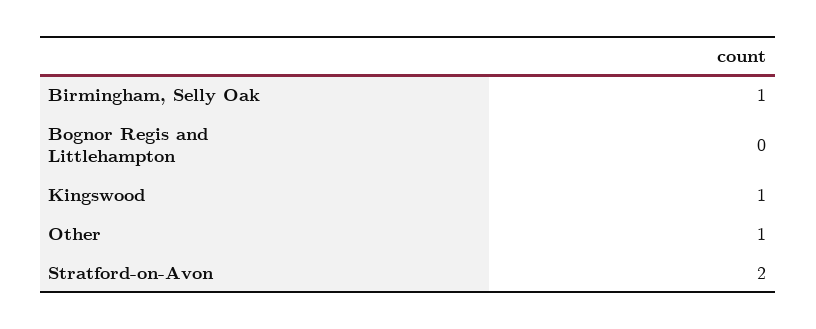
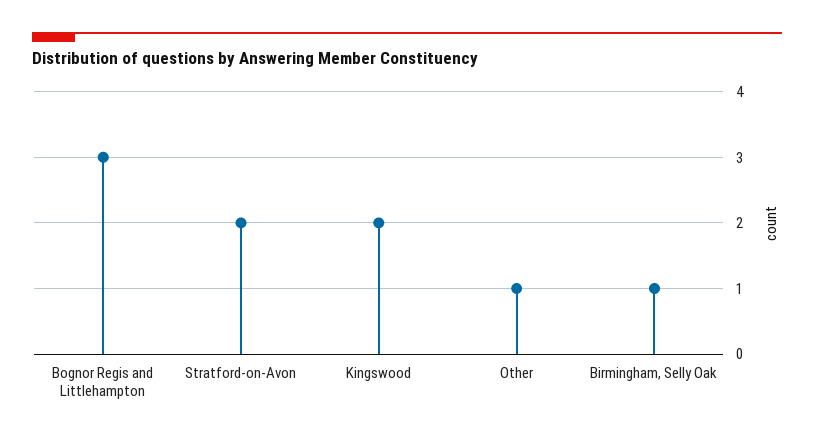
  {
    "Birmingham, Selly Oak": 1,
-   "Bognor Regis and Littlehampton": 0,
+   "Bognor Regis and Littlehampton": 3,
-   "Kingswood": 1,
+   "Kingswood": 2,
    "Other": 1,
    "Stratford-on-Avon": 2
  }

